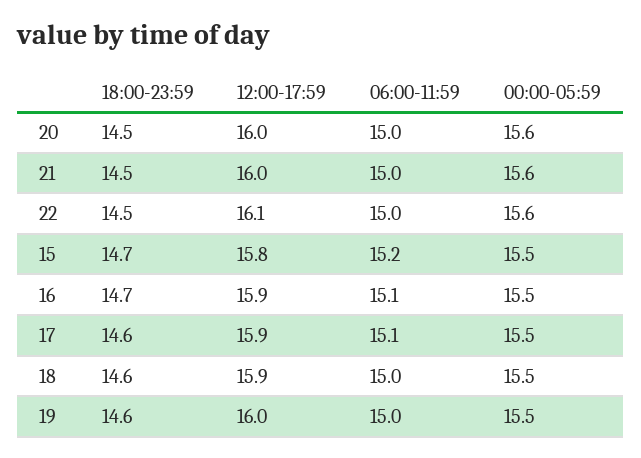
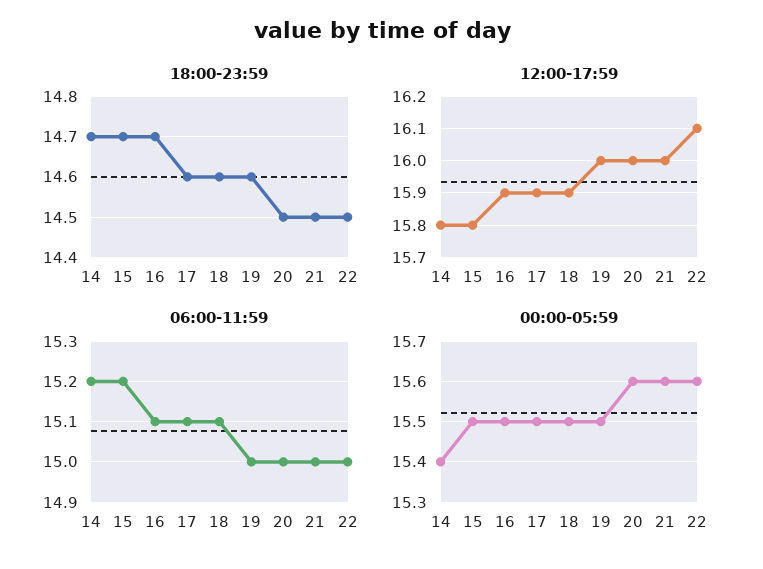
  {
    "18:00-23:59": {
      "20": 14.5,
      "21": 14.5,
      "22": 14.5,
      "15": 14.7,
      "16": 14.7,
      "17": 14.6,
      "18": 14.6,
-     "19": 14.6
+     "19": 14.6,
+     "14": 14.7
    },
    "12:00-17:59": {
      "20": 16,
      "21": 16,
      "22": 16.1,
      "15": 15.8,
      "16": 15.9,
      "17": 15.9,
      "18": 15.9,
-     "19": 16
+     "19": 16,
+     "14": 15.8
    },
    "06:00-11:59": {
      "20": 15,
      "21": 15,
      "22": 15,
      "15": 15.2,
      "16": 15.1,
      "17": 15.1,
-     "18": 15,
+     "18": 15.1,
-     "19": 15
+     "19": 15,
+     "14": 15.2
    },
    "00:00-05:59": {
      "20": 15.6,
      "21": 15.6,
      "22": 15.6,
      "15": 15.5,
      "16": 15.5,
      "17": 15.5,
      "18": 15.5,
-     "19": 15.5
+     "19": 15.5,
+     "14": 15.4
    }
  }

